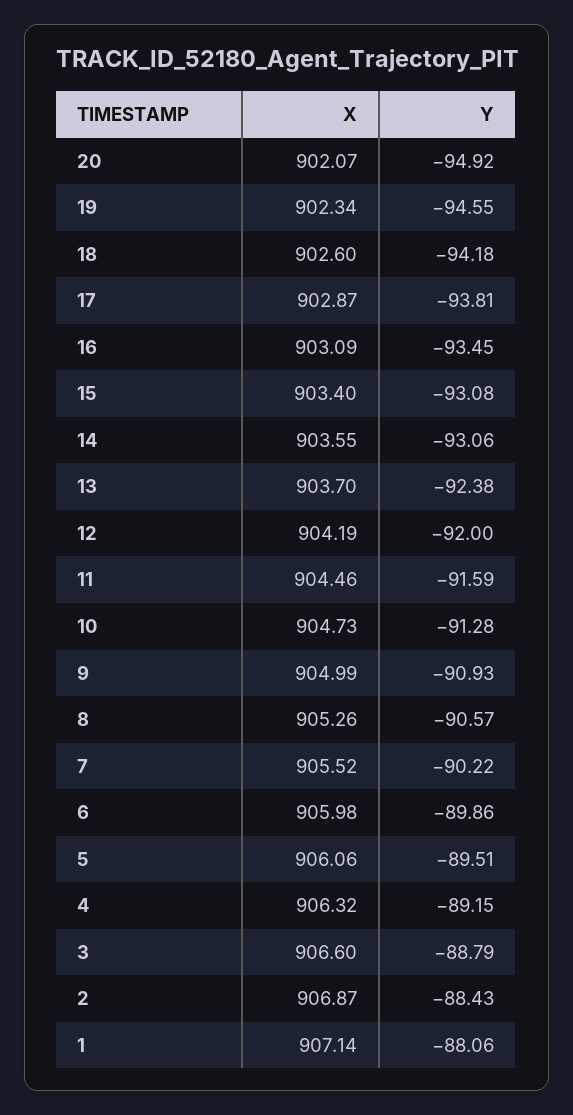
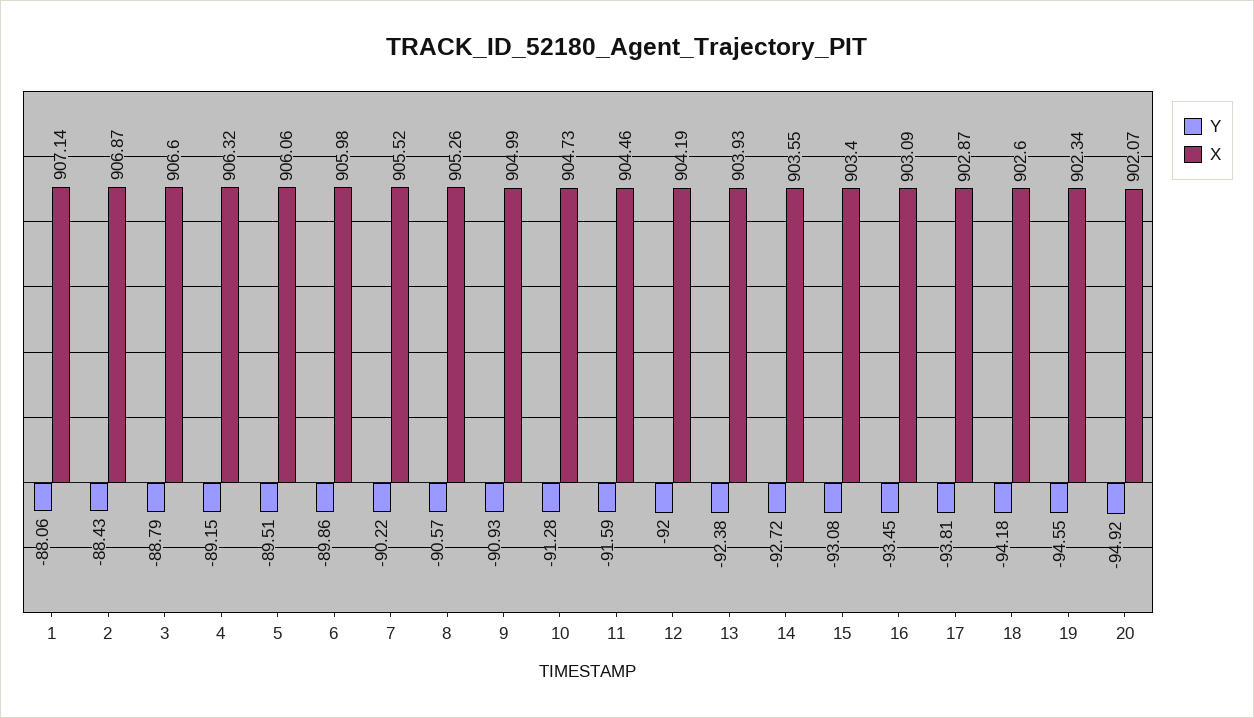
  {
    "X": {
      "20": 902.07,
      "19": 902.34,
      "18": 902.6,
      "17": 902.87,
      "16": 903.09,
      "15": 903.4,
      "14": 903.55,
-     "13": 903.7,
+     "13": 903.93,
      "12": 904.19,
      "11": 904.46,
      "10": 904.73,
      "9": 904.99,
      "8": 905.26,
      "7": 905.52,
      "6": 905.98,
      "5": 906.06,
      "4": 906.32,
      "3": 906.6,
      "2": 906.87,
      "1": 907.14
    },
    "Y": {
      "20": -94.92,
      "19": -94.55,
      "18": -94.18,
      "17": -93.81,
      "16": -93.45,
      "15": -93.08,
-     "14": -93.06,
+     "14": -92.72,
      "13": -92.38,
      "12": -92,
      "11": -91.59,
      "10": -91.28,
      "9": -90.93,
      "8": -90.57,
      "7": -90.22,
      "6": -89.86,
      "5": -89.51,
      "4": -89.15,
      "3": -88.79,
      "2": -88.43,
      "1": -88.06
    }
  }

